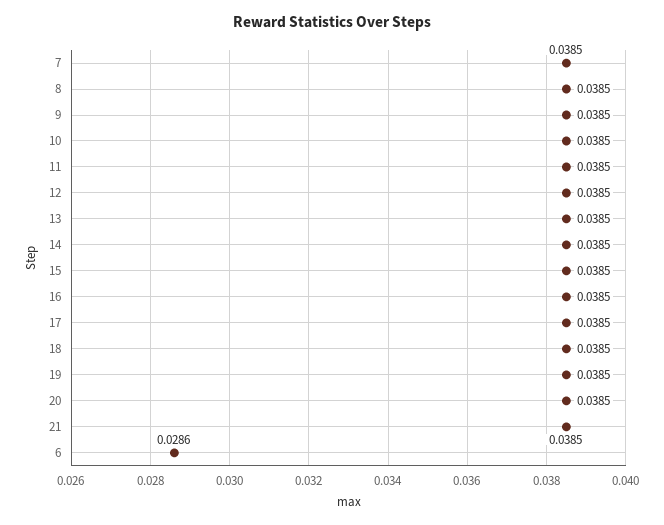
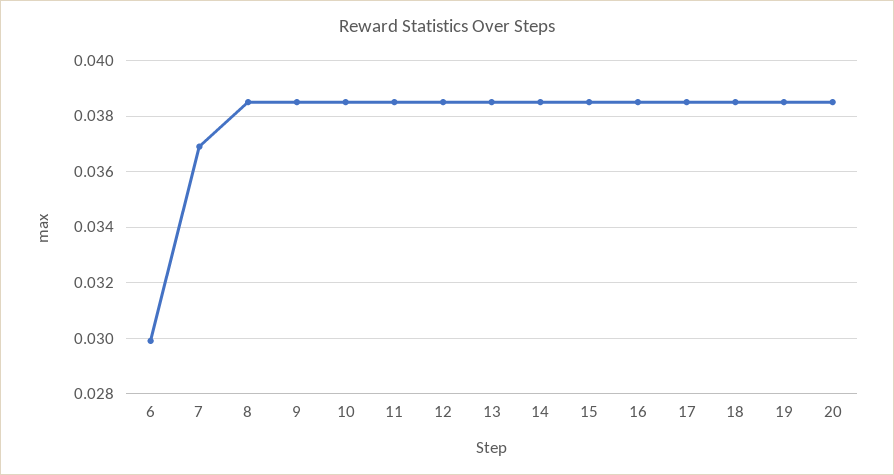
  {
-   "7": 0.0385,
+   "7": 0.037,
    "8": 0.0385,
    "9": 0.0385,
    "10": 0.0385,
    "11": 0.0385,
    "12": 0.0385,
    "13": 0.0385,
    "14": 0.0385,
    "15": 0.0385,
    "16": 0.0385,
    "17": 0.0385,
    "18": 0.0385,
    "19": 0.0385,
    "20": 0.0385,
-   "21": 0.0385,
-   "6": 0.0286
+   "6": 0.03
  }

